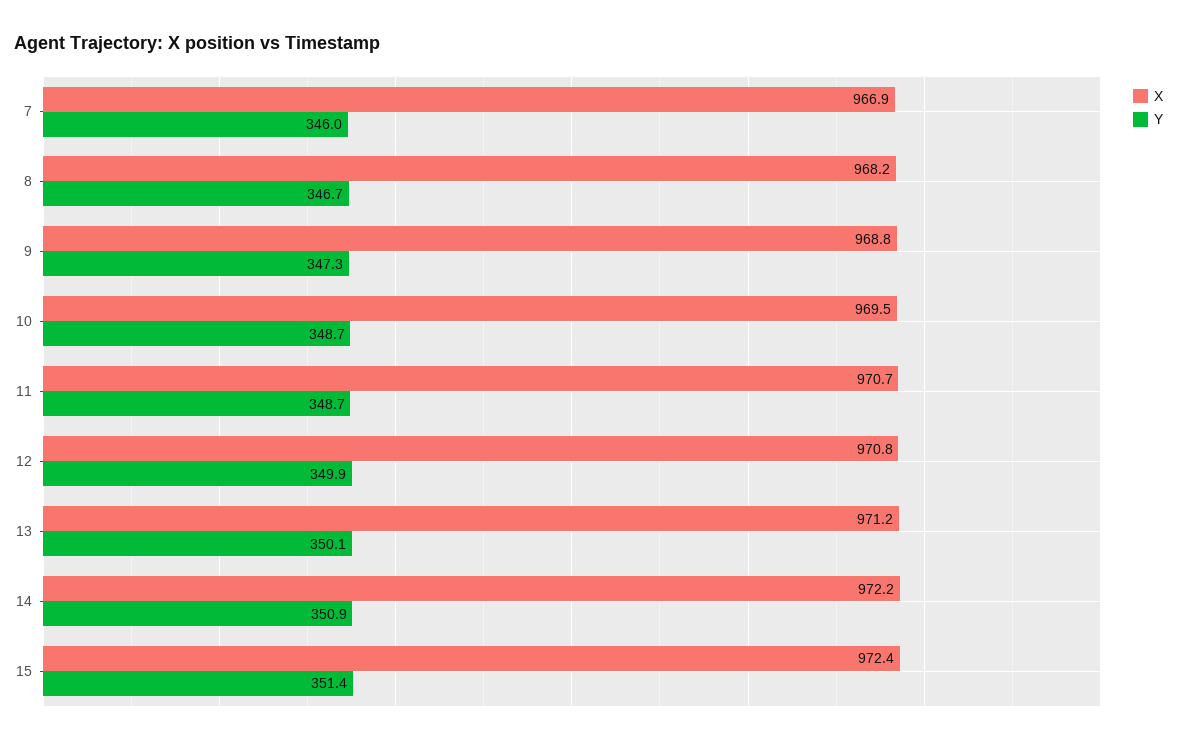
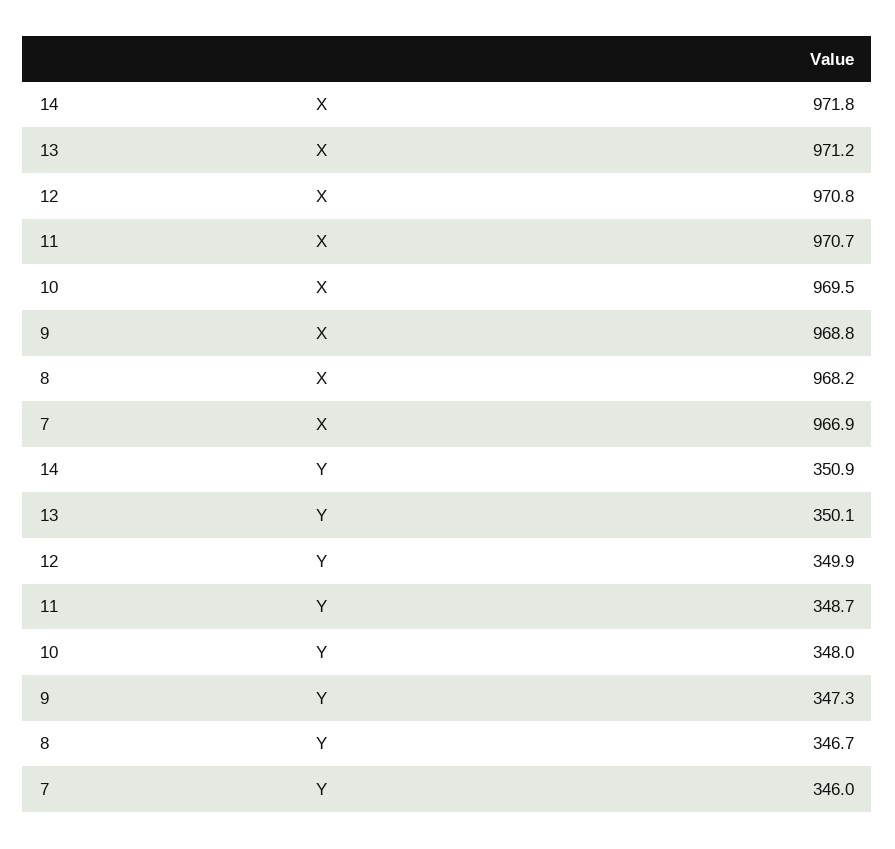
  {
    "X": {
      "7": 966.9,
      "8": 968.2,
      "9": 968.8,
      "10": 969.5,
      "11": 970.7,
      "12": 970.8,
      "13": 971.2,
-     "14": 972.2,
+     "14": 971.8
-     "15": 972.4
    },
    "Y": {
      "7": 346,
      "8": 346.7,
      "9": 347.3,
-     "10": 348.7,
+     "10": 348,
      "11": 348.7,
      "12": 349.9,
      "13": 350.1,
-     "14": 350.9,
+     "14": 350.9
-     "15": 351.4
    }
  }

